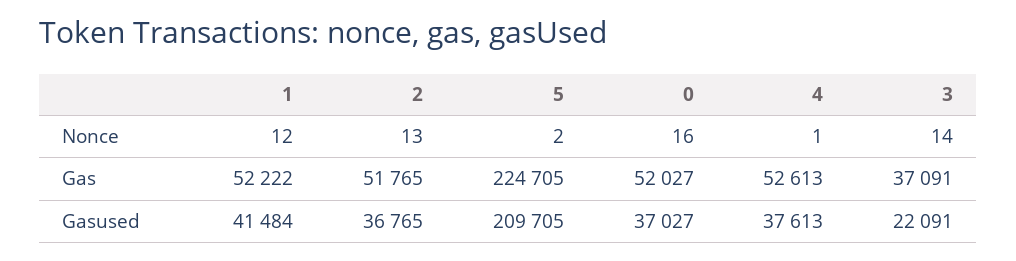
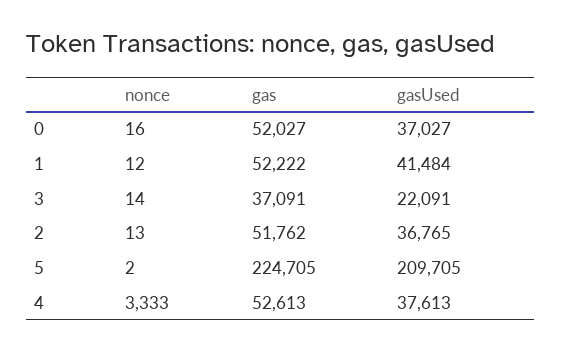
  {
    "1": {
      "Nonce": 12,
      "Gas": 52222,
      "Gasused": 41484
    },
    "2": {
      "Nonce": 13,
-     "Gas": 51765,
+     "Gas": 51762,
      "Gasused": 36765
    },
    "5": {
      "Nonce": 2,
      "Gas": 224705,
      "Gasused": 209705
    },
    "0": {
      "Nonce": 16,
      "Gas": 52027,
      "Gasused": 37027
    },
    "4": {
-     "Nonce": 1,
+     "Nonce": 3333,
      "Gas": 52613,
      "Gasused": 37613
    },
    "3": {
      "Nonce": 14,
      "Gas": 37091,
      "Gasused": 22091
    }
  }

